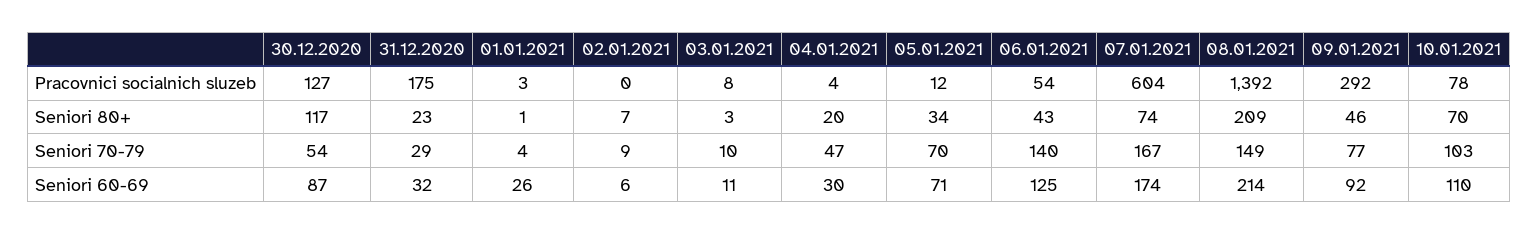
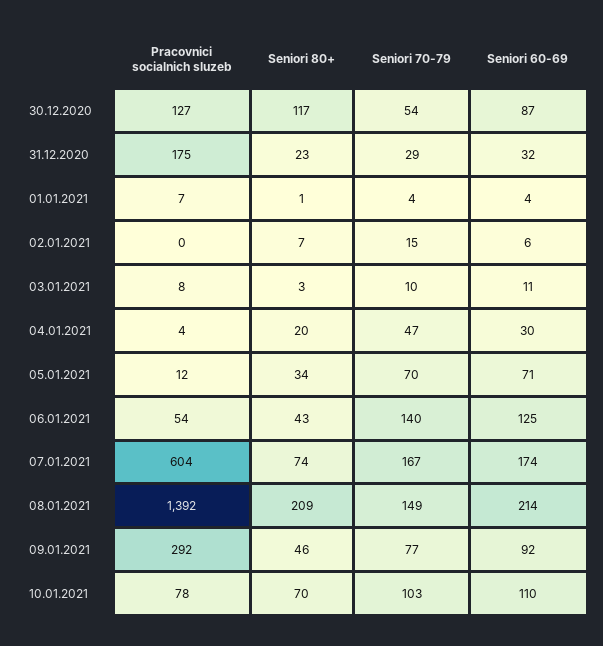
  {
    "30.12.2020": {
      "Pracovnici socialnich sluzeb": 127,
      "Seniori 80+": 117,
      "Seniori 70-79": 54,
      "Seniori 60-69": 87
    },
    "31.12.2020": {
      "Pracovnici socialnich sluzeb": 175,
      "Seniori 80+": 23,
      "Seniori 70-79": 29,
      "Seniori 60-69": 32
    },
    "01.01.2021": {
-     "Pracovnici socialnich sluzeb": 3,
+     "Pracovnici socialnich sluzeb": 7,
      "Seniori 80+": 1,
      "Seniori 70-79": 4,
-     "Seniori 60-69": 26
+     "Seniori 60-69": 4
    },
    "02.01.2021": {
      "Pracovnici socialnich sluzeb": 0,
      "Seniori 80+": 7,
-     "Seniori 70-79": 9,
+     "Seniori 70-79": 15,
      "Seniori 60-69": 6
    },
    "03.01.2021": {
      "Pracovnici socialnich sluzeb": 8,
      "Seniori 80+": 3,
      "Seniori 70-79": 10,
      "Seniori 60-69": 11
    },
    "04.01.2021": {
      "Pracovnici socialnich sluzeb": 4,
      "Seniori 80+": 20,
      "Seniori 70-79": 47,
      "Seniori 60-69": 30
    },
    "05.01.2021": {
      "Pracovnici socialnich sluzeb": 12,
      "Seniori 80+": 34,
      "Seniori 70-79": 70,
      "Seniori 60-69": 71
    },
    "06.01.2021": {
      "Pracovnici socialnich sluzeb": 54,
      "Seniori 80+": 43,
      "Seniori 70-79": 140,
      "Seniori 60-69": 125
    },
    "07.01.2021": {
      "Pracovnici socialnich sluzeb": 604,
      "Seniori 80+": 74,
      "Seniori 70-79": 167,
      "Seniori 60-69": 174
    },
    "08.01.2021": {
      "Pracovnici socialnich sluzeb": 1392,
      "Seniori 80+": 209,
      "Seniori 70-79": 149,
      "Seniori 60-69": 214
    },
    "09.01.2021": {
      "Pracovnici socialnich sluzeb": 292,
      "Seniori 80+": 46,
      "Seniori 70-79": 77,
      "Seniori 60-69": 92
    },
    "10.01.2021": {
      "Pracovnici socialnich sluzeb": 78,
      "Seniori 80+": 70,
      "Seniori 70-79": 103,
      "Seniori 60-69": 110
    }
  }

